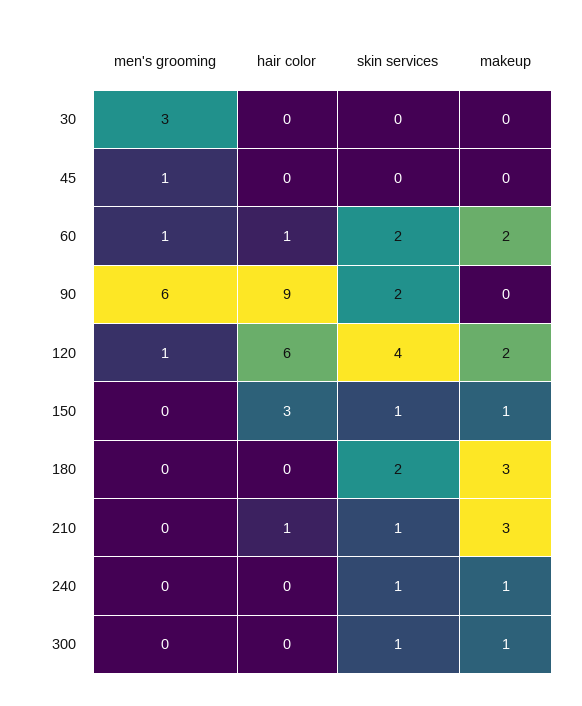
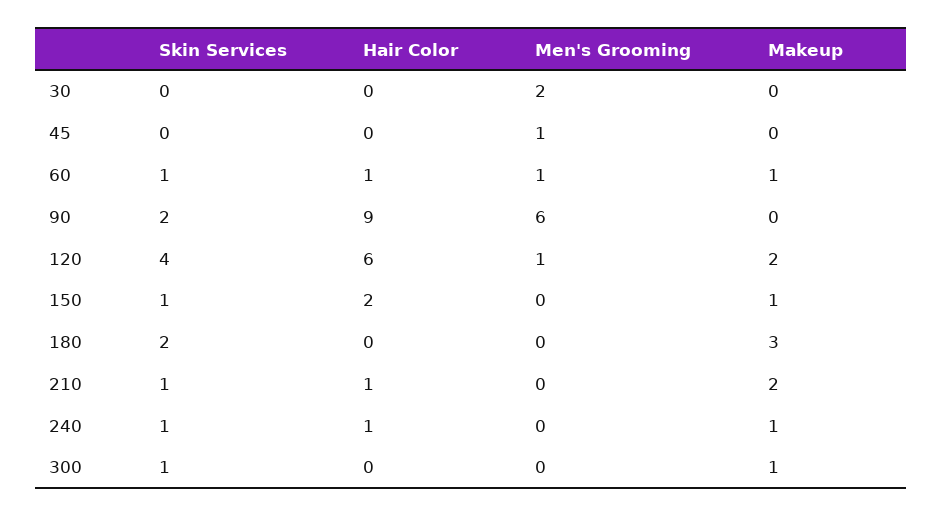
  {
    "men's grooming": {
-     "30": 3,
+     "30": 2,
      "45": 1,
      "60": 1,
      "90": 6,
      "120": 1,
      "150": 0,
      "180": 0,
      "210": 0,
      "240": 0,
      "300": 0
    },
    "hair color": {
      "30": 0,
      "45": 0,
      "60": 1,
      "90": 9,
      "120": 6,
-     "150": 3,
+     "150": 2,
      "180": 0,
      "210": 1,
-     "240": 0,
+     "240": 1,
      "300": 0
    },
    "skin services": {
      "30": 0,
      "45": 0,
-     "60": 2,
+     "60": 1,
      "90": 2,
      "120": 4,
      "150": 1,
      "180": 2,
      "210": 1,
      "240": 1,
      "300": 1
    },
    "makeup": {
      "30": 0,
      "45": 0,
-     "60": 2,
+     "60": 1,
      "90": 0,
      "120": 2,
      "150": 1,
      "180": 3,
-     "210": 3,
+     "210": 2,
      "240": 1,
      "300": 1
    }
  }

